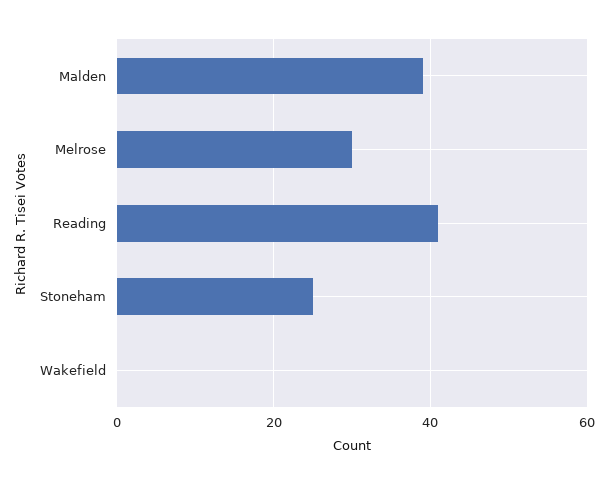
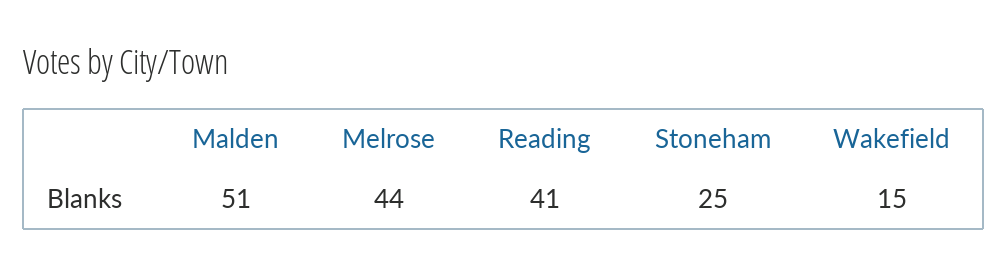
  {
-   "Malden": 40,
+   "Malden": 51,
-   "Melrose": 30,
+   "Melrose": 44,
    "Reading": 41,
    "Stoneham": 25,
-   "Wakefield": 0
+   "Wakefield": 15
  }

